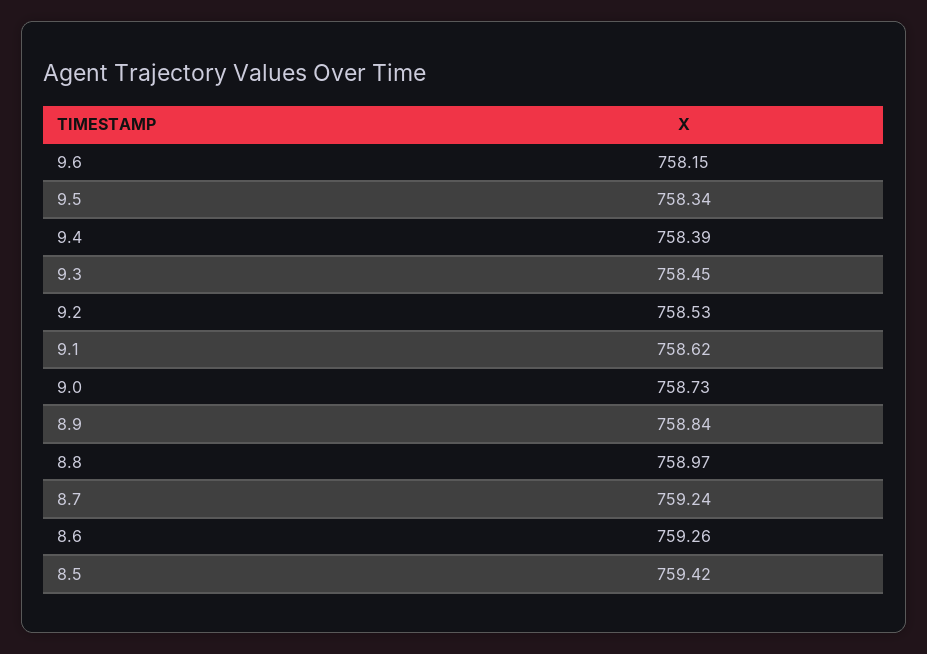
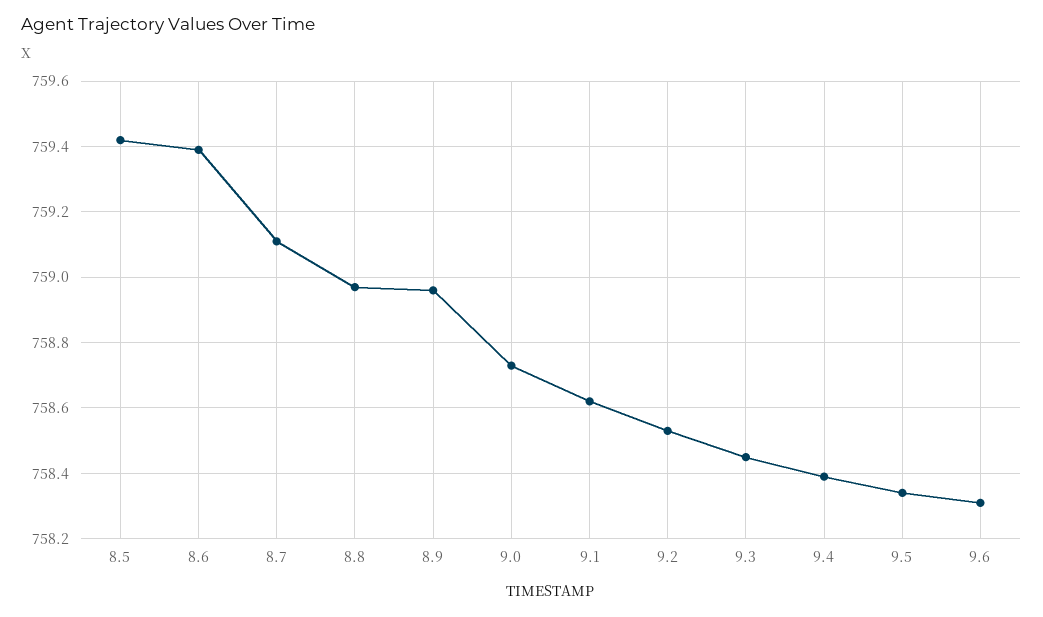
  {
-   "9.6": 758.15,
+   "9.6": 758.3,
    "9.5": 758.34,
    "9.4": 758.39,
    "9.3": 758.45,
    "9.2": 758.53,
    "9.1": 758.62,
    "9.0": 758.73,
-   "8.9": 758.84,
+   "8.9": 758.95,
    "8.8": 758.97,
-   "8.7": 759.24,
+   "8.7": 759.1,
-   "8.6": 759.26,
+   "8.6": 759.4,
    "8.5": 759.42
  }

